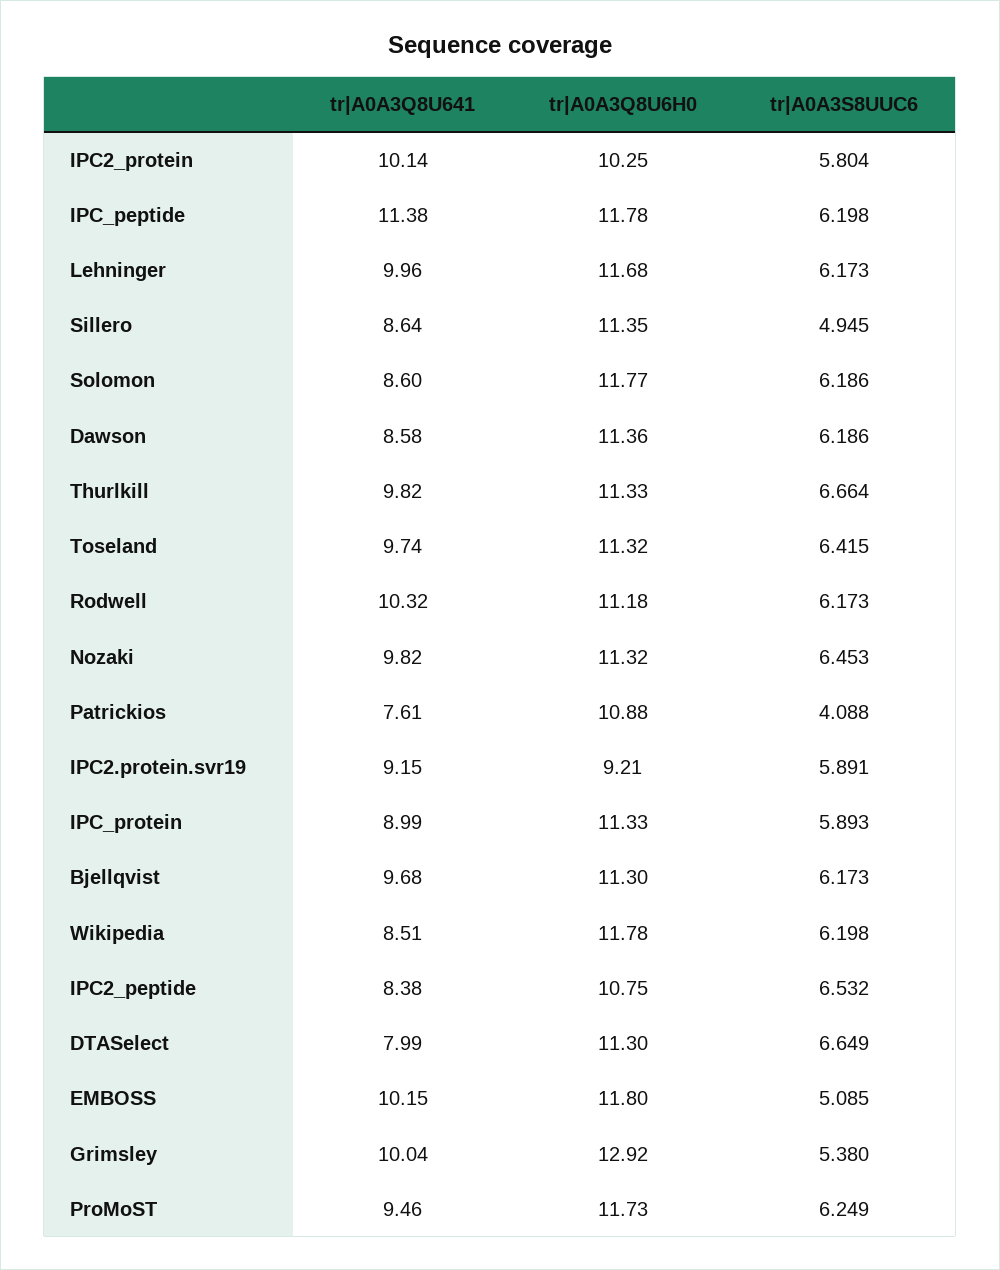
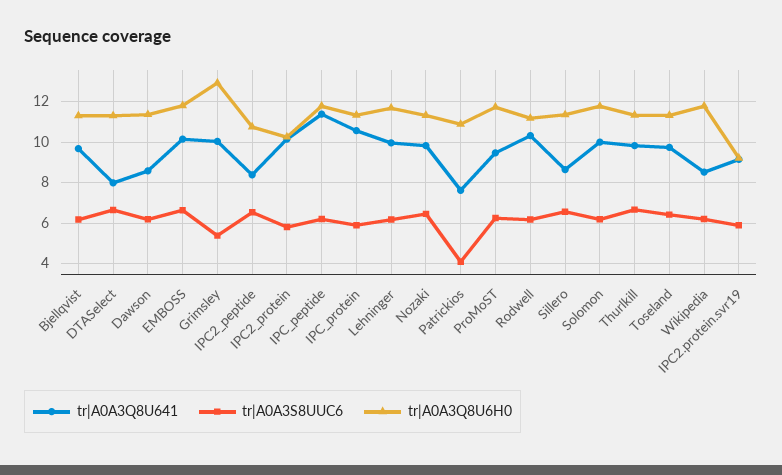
  {
    "tr|A0A3Q8U641": {
      "IPC2_protein": 10.14,
      "IPC_peptide": 11.38,
      "Lehninger": 9.96,
      "Sillero": 8.64,
-     "Solomon": 8.6,
+     "Solomon": 10,
      "Dawson": 8.58,
      "Thurlkill": 9.82,
      "Toseland": 9.74,
      "Rodwell": 10.32,
      "Nozaki": 9.82,
      "Patrickios": 7.61,
      "IPC2.protein.svr19": 9.15,
-     "IPC_protein": 8.99,
+     "IPC_protein": 10.5,
      "Bjellqvist": 9.68,
      "Wikipedia": 8.51,
      "IPC2_peptide": 8.38,
      "DTASelect": 7.99,
      "EMBOSS": 10.15,
      "Grimsley": 10.04,
      "ProMoST": 9.46
    },
    "tr|A0A3Q8U6H0": {
      "IPC2_protein": 10.25,
      "IPC_peptide": 11.78,
      "Lehninger": 11.68,
      "Sillero": 11.35,
      "Solomon": 11.77,
      "Dawson": 11.36,
      "Thurlkill": 11.33,
      "Toseland": 11.32,
      "Rodwell": 11.18,
      "Nozaki": 11.32,
      "Patrickios": 10.88,
      "IPC2.protein.svr19": 9.21,
      "IPC_protein": 11.33,
      "Bjellqvist": 11.3,
      "Wikipedia": 11.78,
      "IPC2_peptide": 10.75,
      "DTASelect": 11.3,
      "EMBOSS": 11.8,
      "Grimsley": 12.92,
      "ProMoST": 11.73
    },
    "tr|A0A3S8UUC6": {
      "IPC2_protein": 5.804,
      "IPC_peptide": 6.198,
      "Lehninger": 6.173,
-     "Sillero": 4.945,
+     "Sillero": 6.5,
      "Solomon": 6.186,
      "Dawson": 6.186,
      "Thurlkill": 6.664,
      "Toseland": 6.415,
      "Rodwell": 6.173,
      "Nozaki": 6.453,
      "Patrickios": 4.088,
      "IPC2.protein.svr19": 5.891,
      "IPC_protein": 5.893,
      "Bjellqvist": 6.173,
      "Wikipedia": 6.198,
      "IPC2_peptide": 6.532,
      "DTASelect": 6.649,
-     "EMBOSS": 5.085,
+     "EMBOSS": 6.5,
      "Grimsley": 5.38,
      "ProMoST": 6.249
    }
  }

